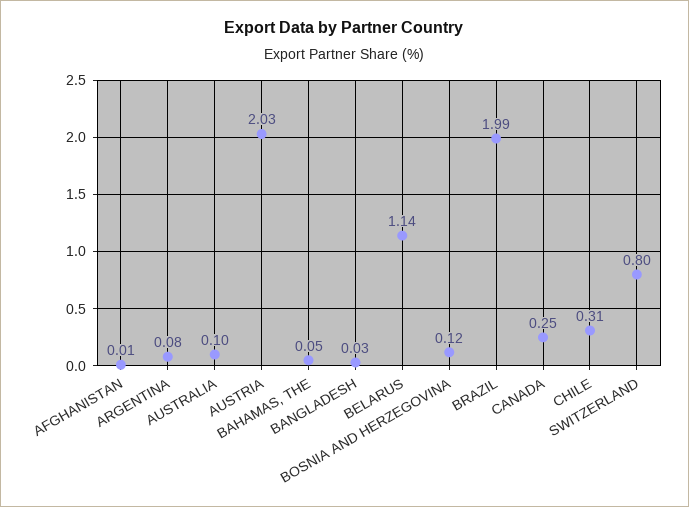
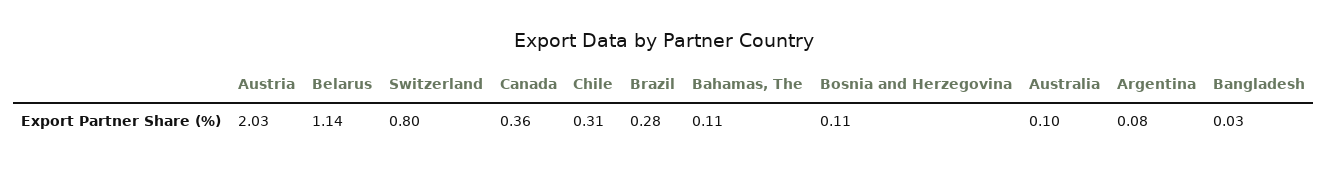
  {
-   "AFGHANISTAN": 0.01,
    "ARGENTINA": 0.08,
    "AUSTRALIA": 0.1,
    "AUSTRIA": 2.03,
-   "BAHAMAS, THE": 0.05,
+   "BAHAMAS, THE": 0.11,
    "BANGLADESH": 0.03,
    "BELARUS": 1.14,
-   "BOSNIA AND HERZEGOVINA": 0.12,
+   "BOSNIA AND HERZEGOVINA": 0.11,
-   "BRAZIL": 1.99,
+   "BRAZIL": 0.28,
-   "CANADA": 0.25,
+   "CANADA": 0.36,
    "CHILE": 0.31,
    "SWITZERLAND": 0.8
  }

